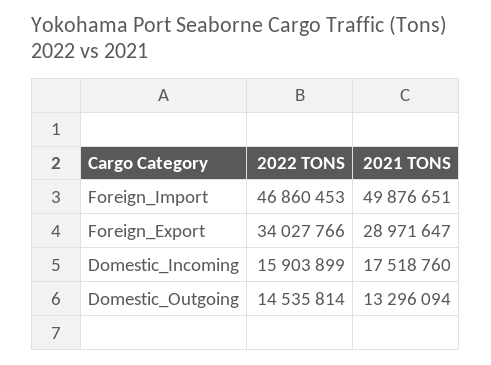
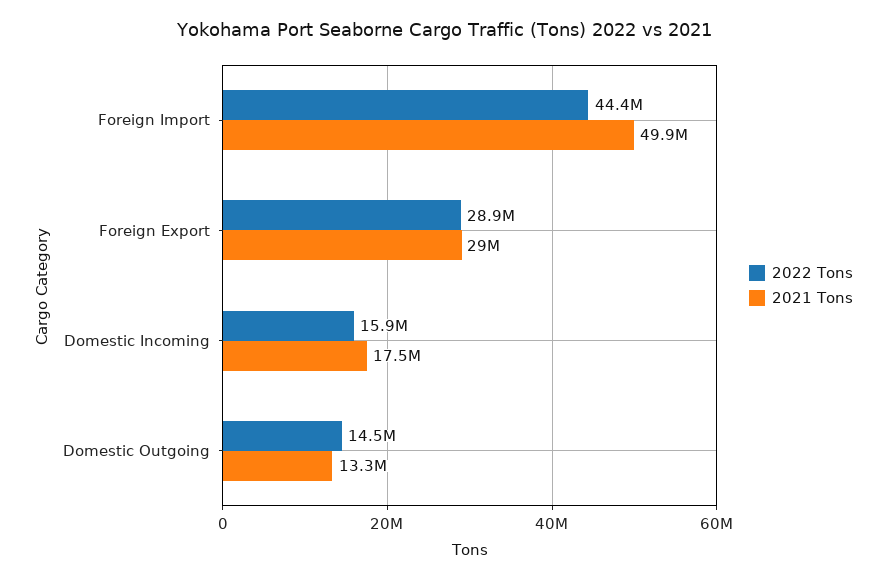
  {
    "2022 TONS": {
-     "Foreign_Import": 46860453,
+     "Foreign_Import": 44400000,
-     "Foreign_Export": 34027766,
+     "Foreign_Export": 28900000,
      "Domestic_Incoming": 15903899,
      "Domestic_Outgoing": 14535814
    },
    "2021 TONS": {
      "Foreign_Import": 49876651,
      "Foreign_Export": 28971647,
      "Domestic_Incoming": 17518760,
      "Domestic_Outgoing": 13296094
    }
  }

